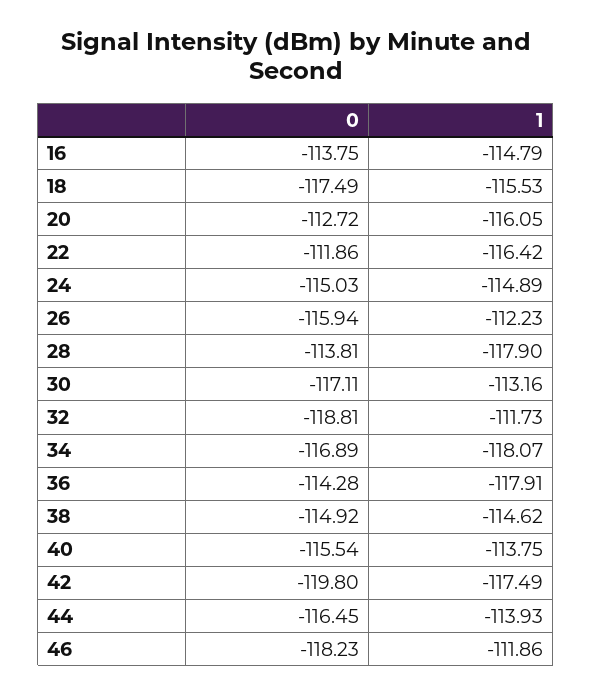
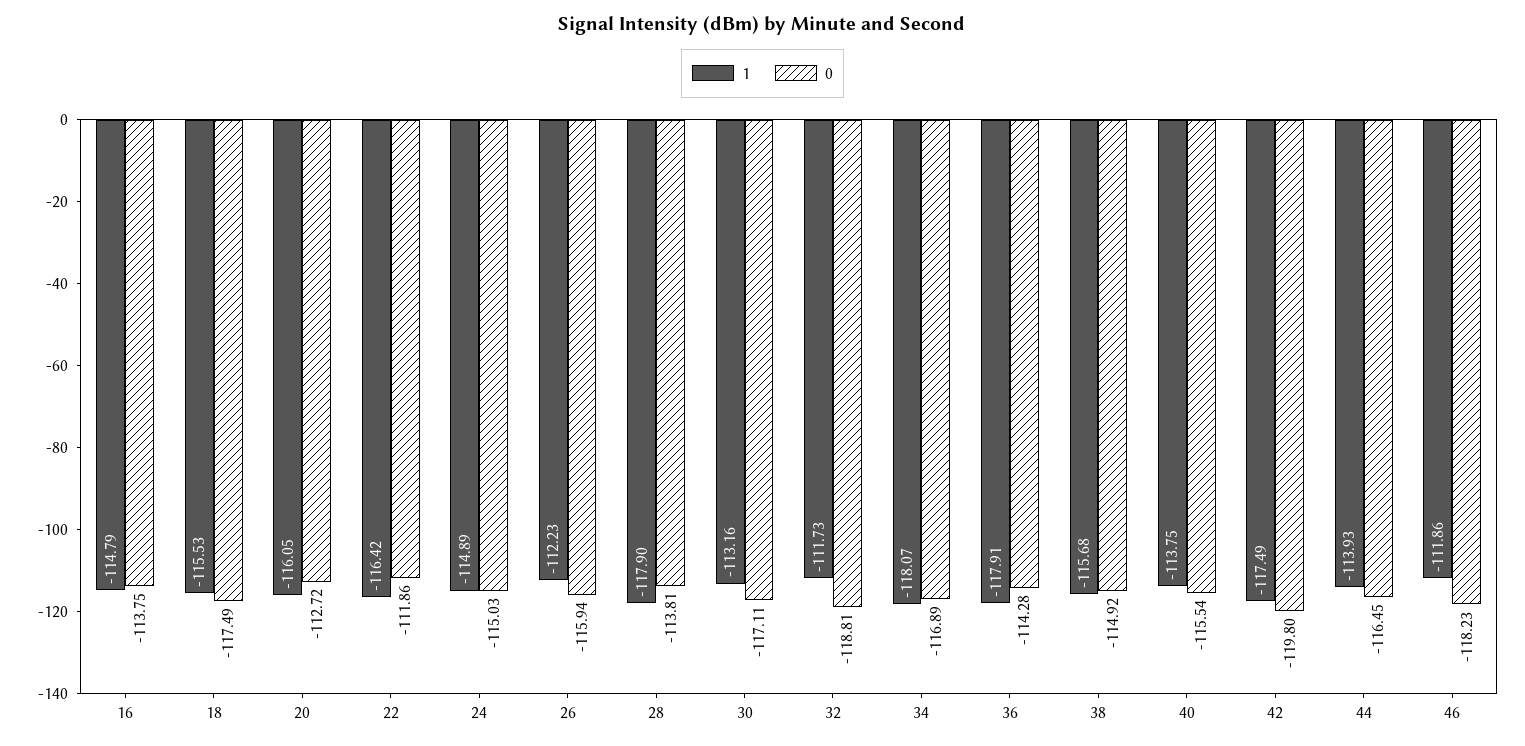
  {
    "0": {
      "16": -113.75,
      "18": -117.49,
      "20": -112.72,
      "22": -111.86,
      "24": -115.03,
      "26": -115.94,
      "28": -113.81,
      "30": -117.11,
      "32": -118.81,
      "34": -116.89,
      "36": -114.28,
      "38": -114.92,
      "40": -115.54,
      "42": -119.8,
      "44": -116.45,
      "46": -118.23
    },
    "1": {
      "16": -114.79,
      "18": -115.53,
      "20": -116.05,
      "22": -116.42,
      "24": -114.89,
      "26": -112.23,
      "28": -117.9,
      "30": -113.16,
      "32": -111.73,
      "34": -118.07,
      "36": -117.91,
-     "38": -114.62,
+     "38": -115.68,
      "40": -113.75,
      "42": -117.49,
      "44": -113.93,
      "46": -111.86
    }
  }

